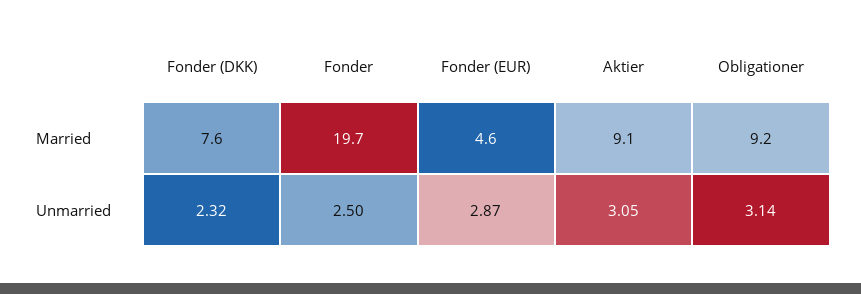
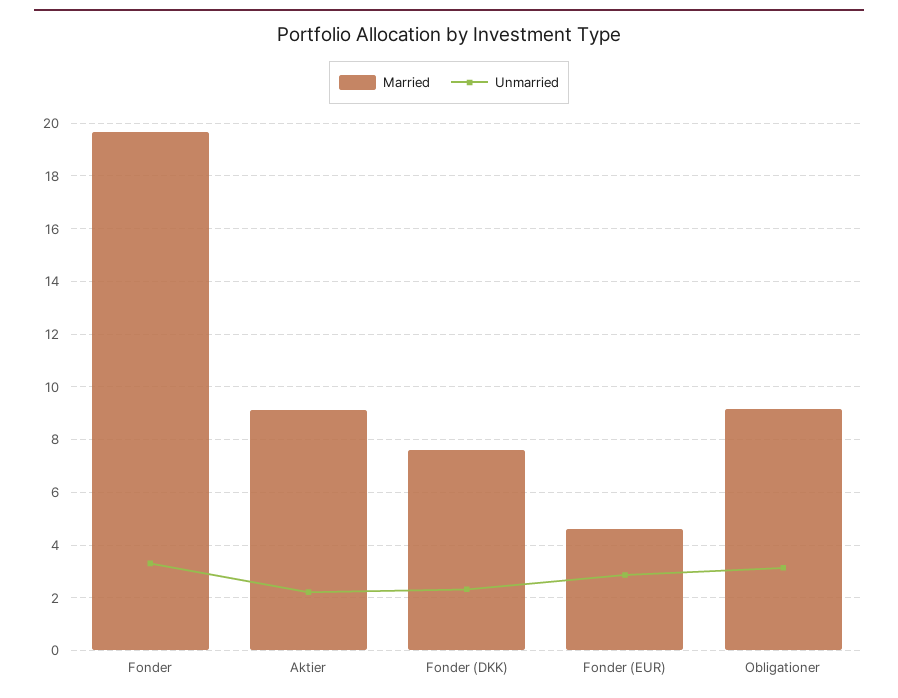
  {
    "Married": {
      "Fonder (DKK)": 7.6,
      "Fonder": 19.7,
      "Fonder (EUR)": 4.6,
      "Aktier": 9.1,
      "Obligationer": 9.2
    },
    "Unmarried": {
      "Fonder (DKK)": 2.32,
-     "Fonder": 2.5,
+     "Fonder": 3.25,
      "Fonder (EUR)": 2.87,
-     "Aktier": 3.05,
+     "Aktier": 2.25,
      "Obligationer": 3.14
    }
  }

